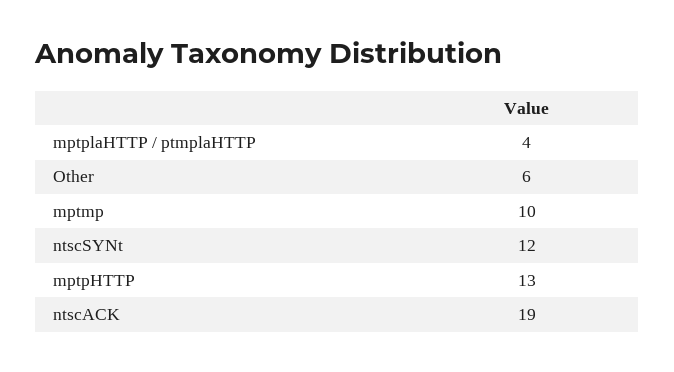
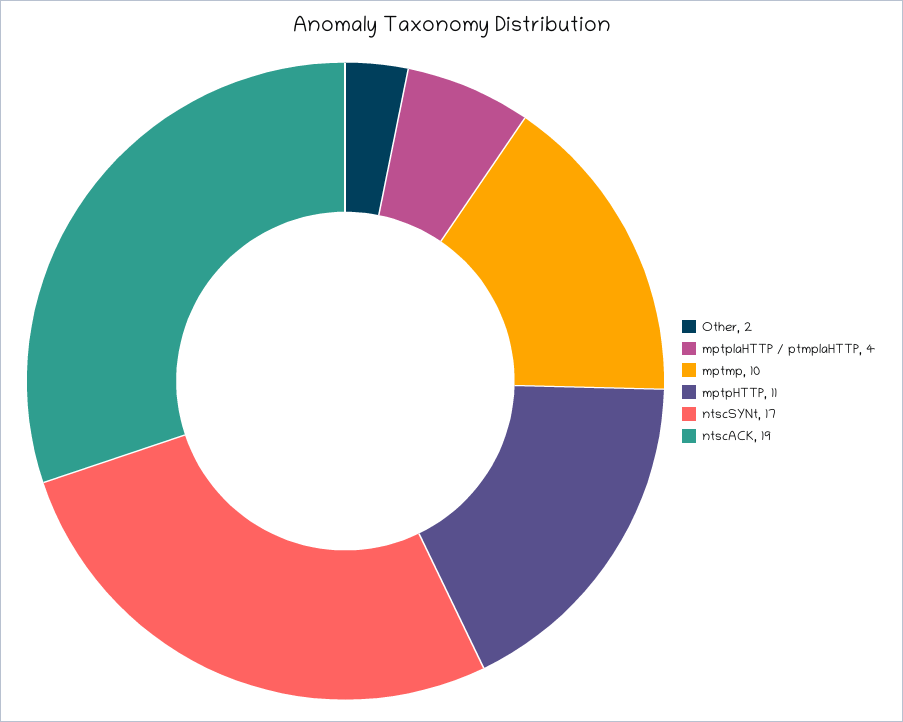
  {
    "mptplaHTTP / ptmplaHTTP": 4,
-   "Other": 6,
+   "Other": 2,
    "mptmp": 10,
-   "ntscSYNt": 12,
+   "ntscSYNt": 17,
-   "mptpHTTP": 13,
+   "mptpHTTP": 11,
    "ntscACK": 19
  }

